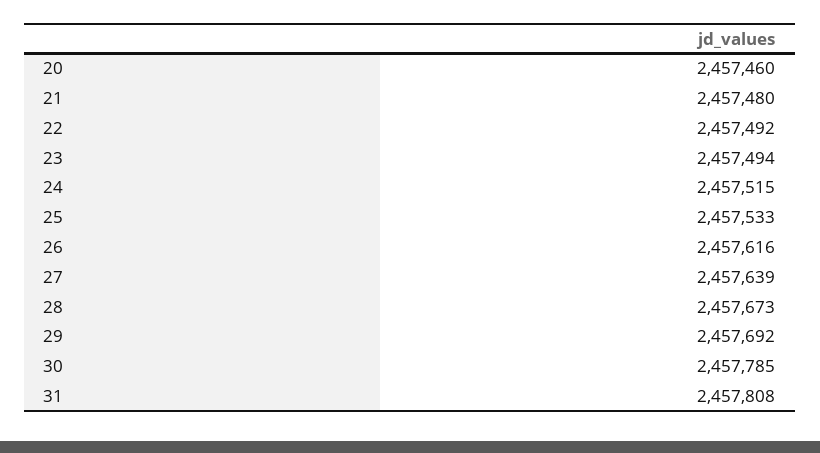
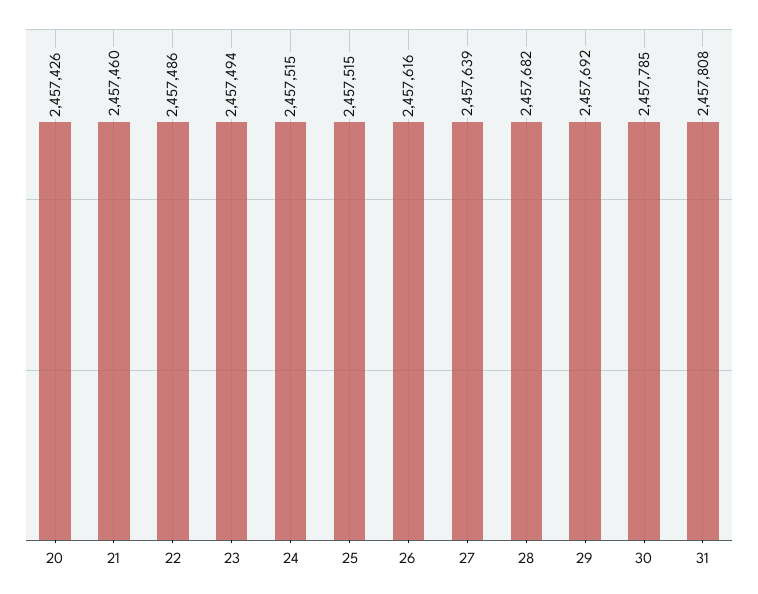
  {
-   "20": 2457460,
+   "20": 2457426,
-   "21": 2457480,
+   "21": 2457460,
-   "22": 2457492,
+   "22": 2457486,
    "23": 2457494,
    "24": 2457515,
-   "25": 2457533,
+   "25": 2457515,
    "26": 2457616,
    "27": 2457639,
-   "28": 2457673,
+   "28": 2457682,
    "29": 2457692,
    "30": 2457785,
    "31": 2457808
  }

